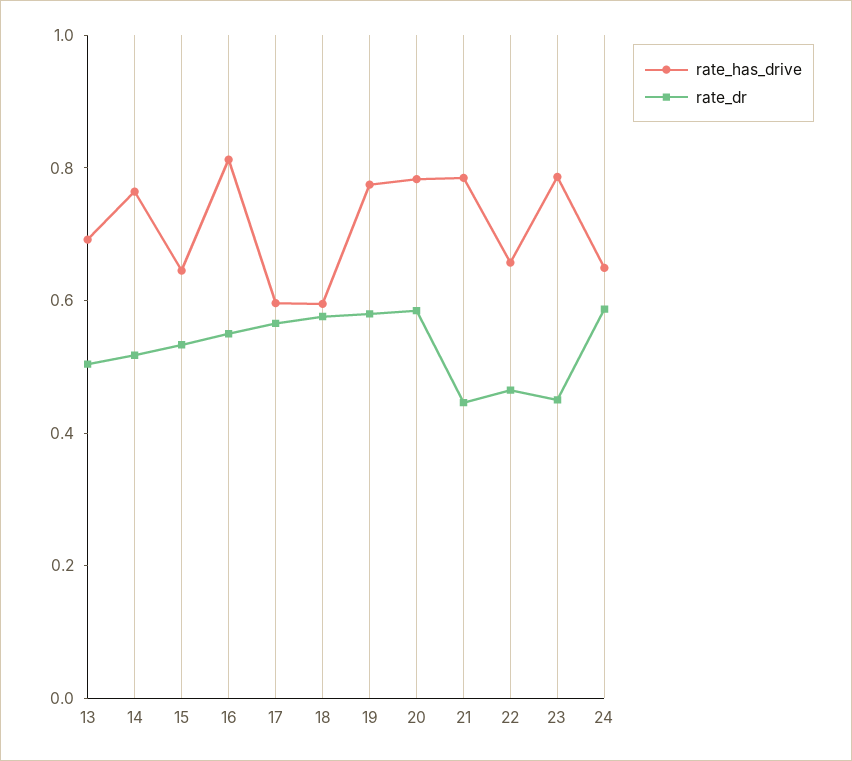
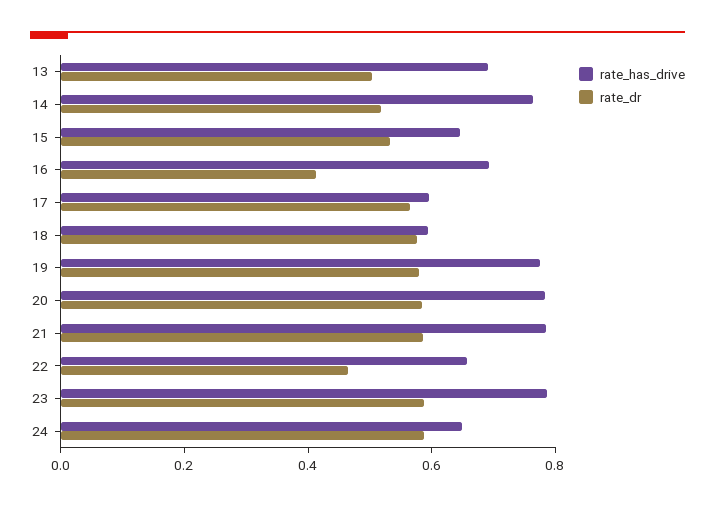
  {
    "rate_has_drive": {
      "13": 0.7,
      "14": 0.75,
      "15": 0.65,
-     "16": 0.8,
+     "16": 0.7,
      "17": 0.6,
      "18": 0.6,
      "19": 0.75,
      "20": 0.8,
      "21": 0.8,
      "22": 0.65,
      "23": 0.8,
      "24": 0.65
    },
    "rate_dr": {
      "13": 0.5,
      "14": 0.5,
      "15": 0.55,
-     "16": 0.55,
+     "16": 0.4,
      "17": 0.55,
      "18": 0.6,
      "19": 0.6,
      "20": 0.6,
-     "21": 0.45,
+     "21": 0.6,
      "22": 0.45,
-     "23": 0.45,
+     "23": 0.6,
      "24": 0.6
    }
  }

